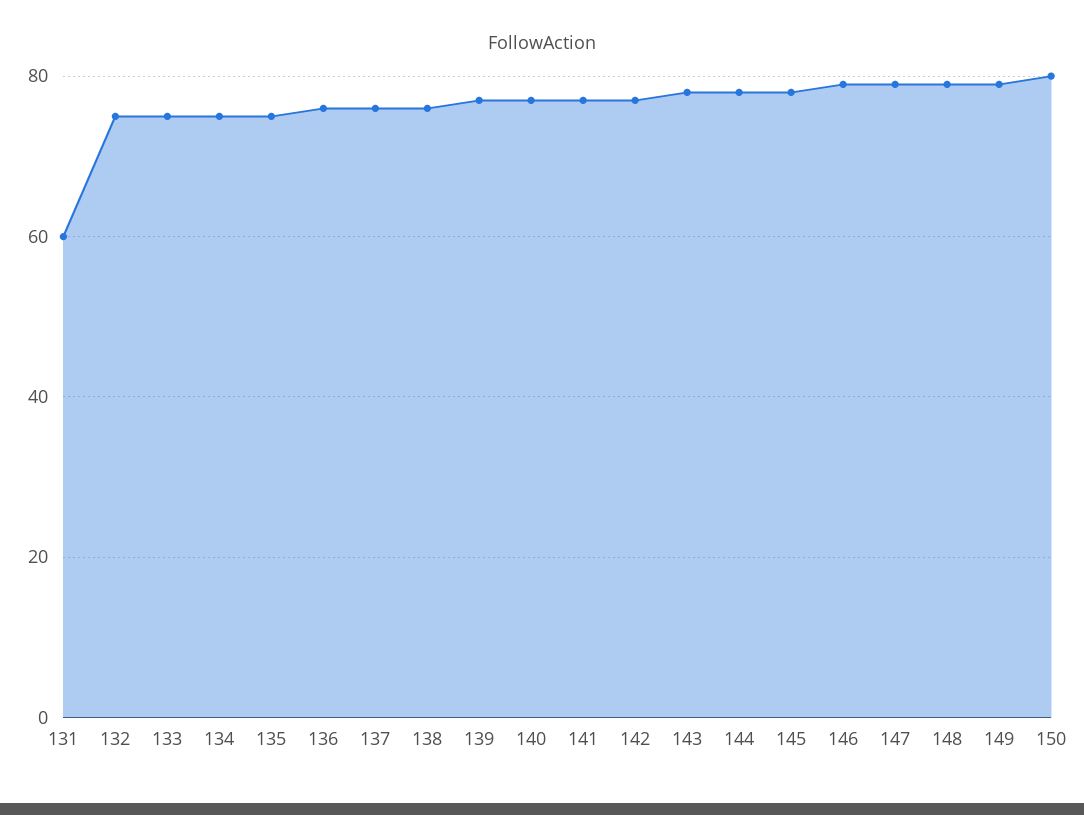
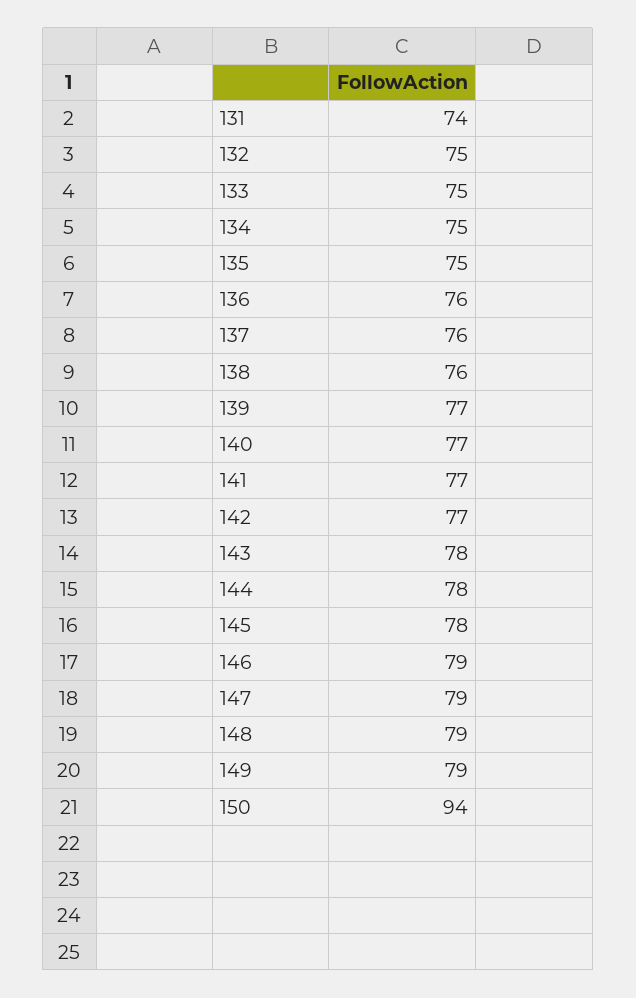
  {
-   "131": 60,
+   "131": 74,
    "132": 75,
    "133": 75,
    "134": 75,
    "135": 75,
    "136": 76,
    "137": 76,
    "138": 76,
    "139": 77,
    "140": 77,
    "141": 77,
    "142": 77,
    "143": 78,
    "144": 78,
    "145": 78,
    "146": 79,
    "147": 79,
    "148": 79,
    "149": 79,
-   "150": 80
+   "150": 94
  }

